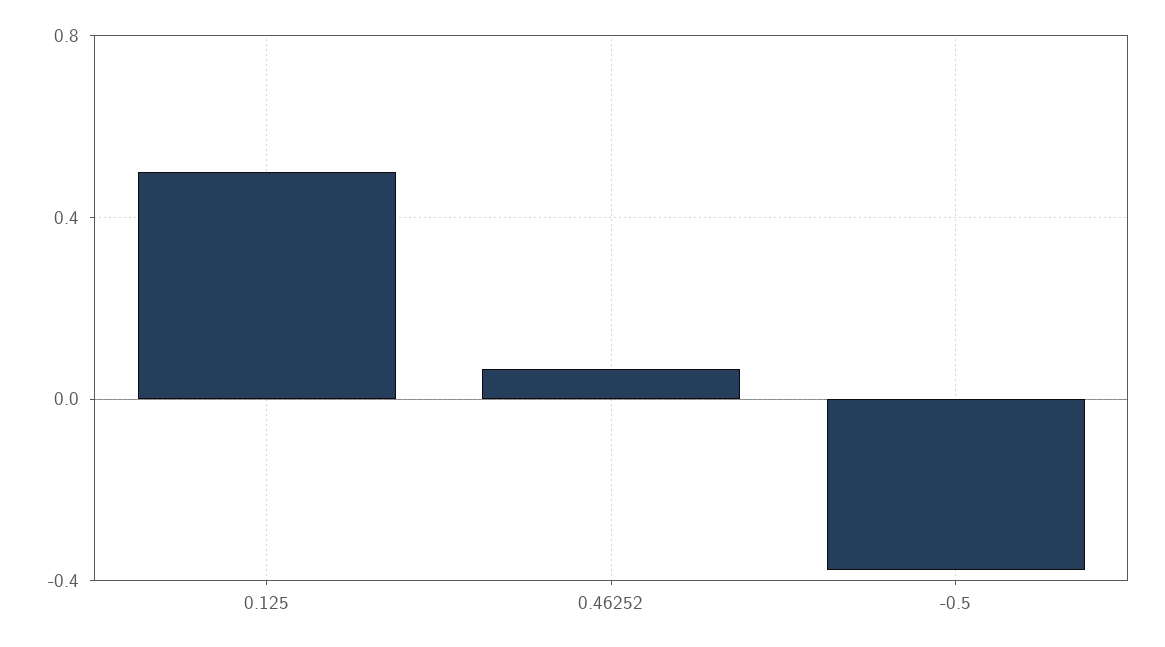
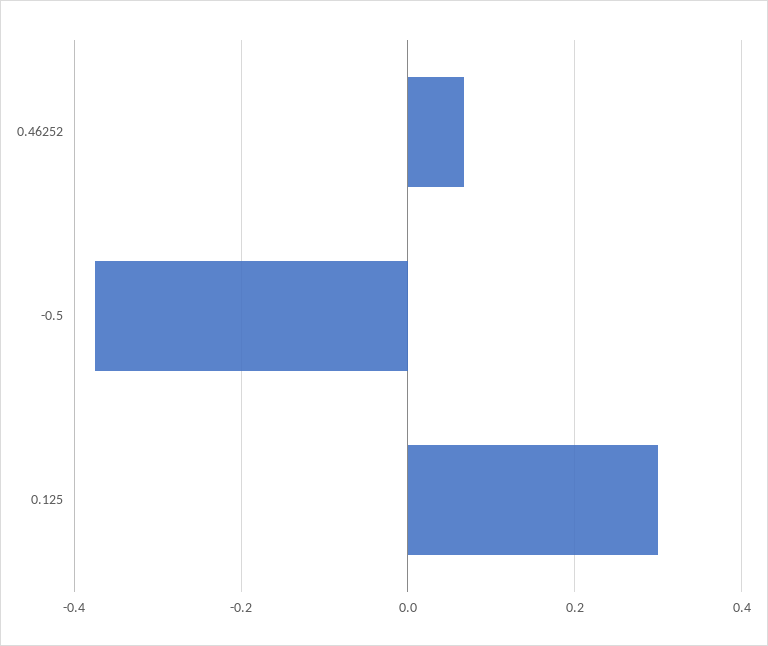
  {
-   "0.125": 0.5,
+   "0.125": 0.3,
    "0.46252": 0.06,
    "-0.5": -0.38
  }

